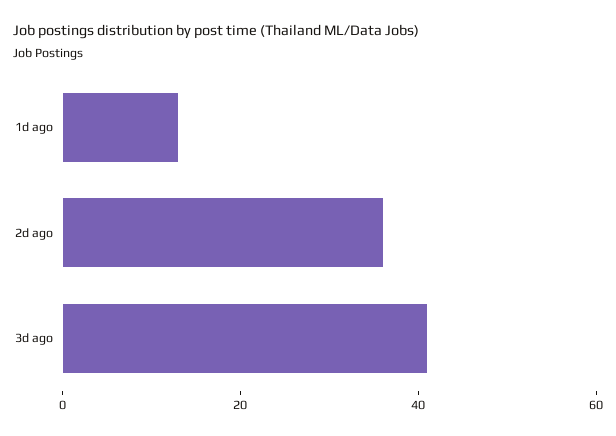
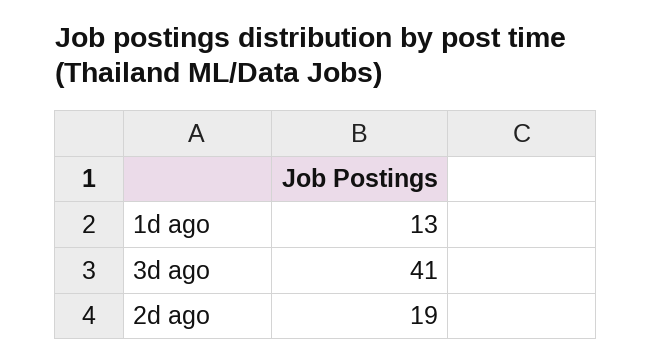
  {
    "1d ago": 13,
-   "2d ago": 35,
+   "2d ago": 19,
    "3d ago": 41
  }

